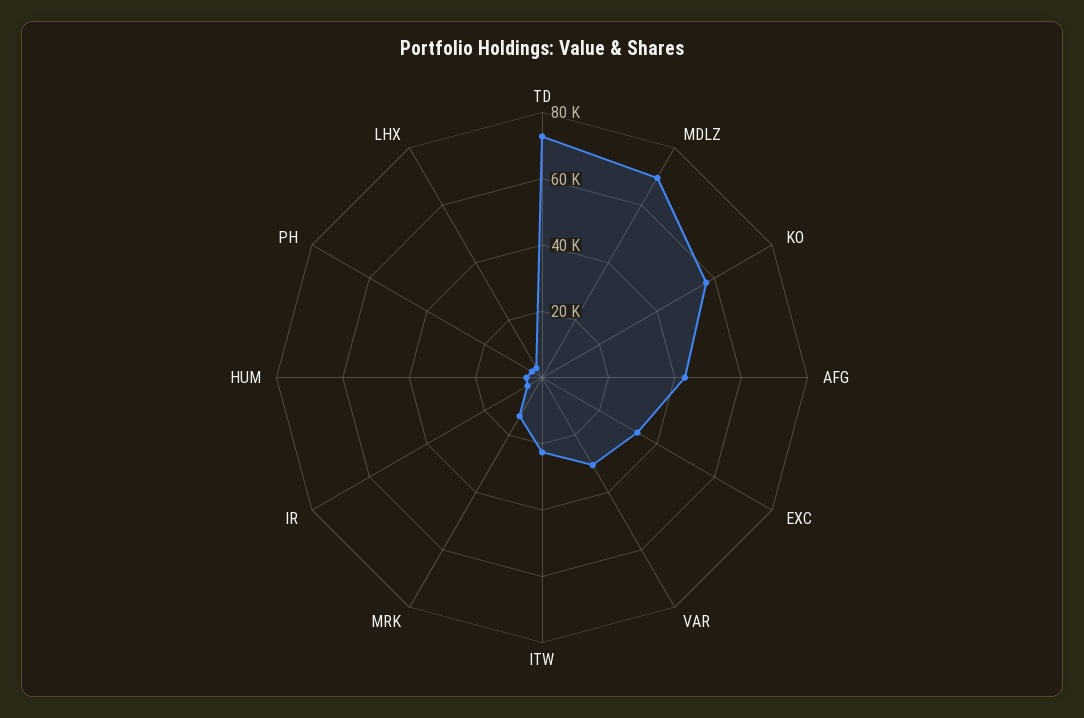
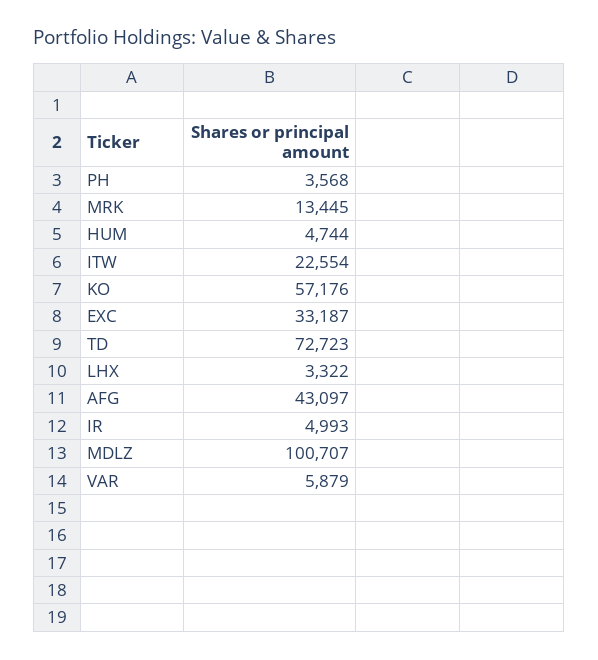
  {
    "TD": 72723,
-   "MDLZ": 70000,
+   "MDLZ": 100707,
    "KO": 57176,
    "AFG": 43097,
    "EXC": 33187,
-   "VAR": 30000,
+   "VAR": 5879,
    "ITW": 22554,
    "MRK": 13445,
    "IR": 4993,
    "HUM": 4744,
    "PH": 3568,
    "LHX": 3322
  }

